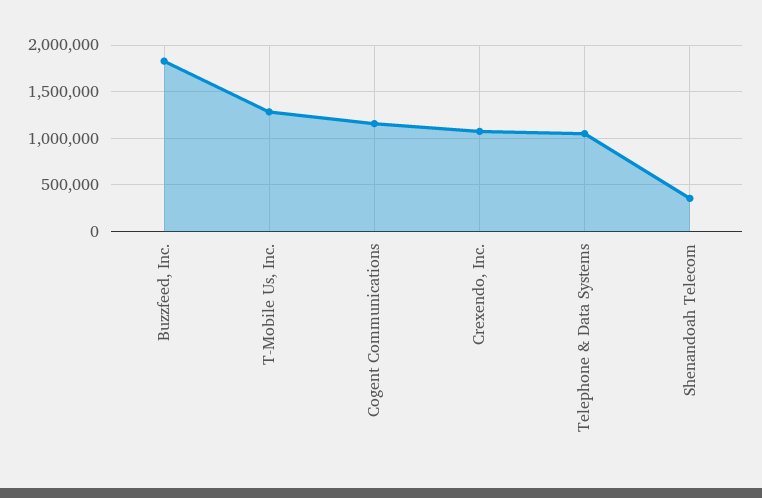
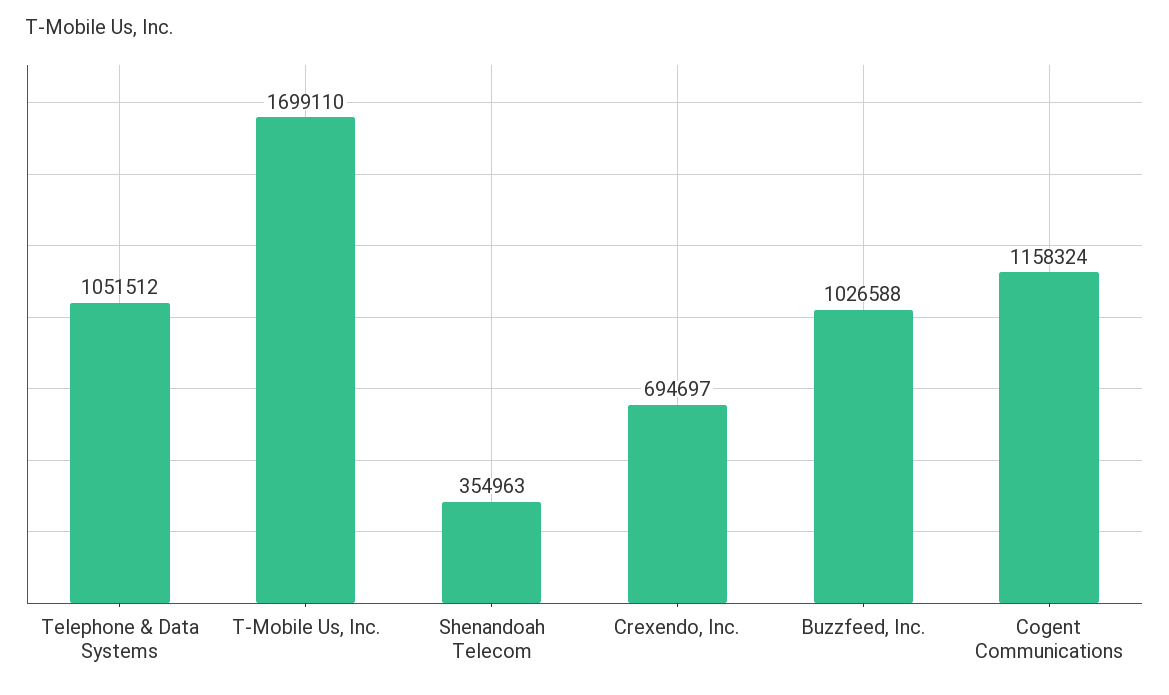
  {
-   "Buzzfeed, Inc.": 1800000,
+   "Buzzfeed, Inc.": 1026588,
-   "T-Mobile Us, Inc.": 1300000,
+   "T-Mobile Us, Inc.": 1699110,
    "Cogent Communications": 1158324,
-   "Crexendo, Inc.": 1100000,
+   "Crexendo, Inc.": 694697,
    "Telephone & Data Systems": 1051512,
    "Shenandoah Telecom": 354963
  }

